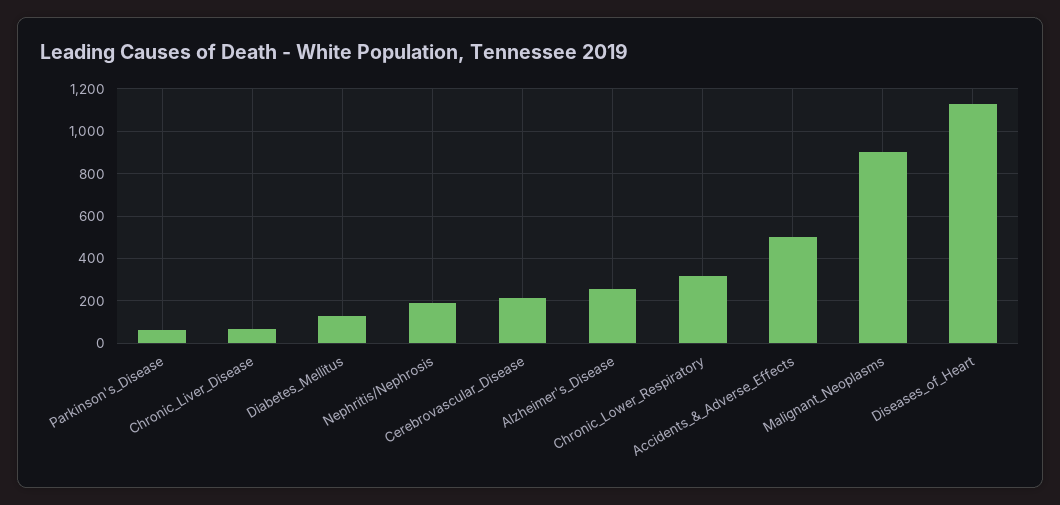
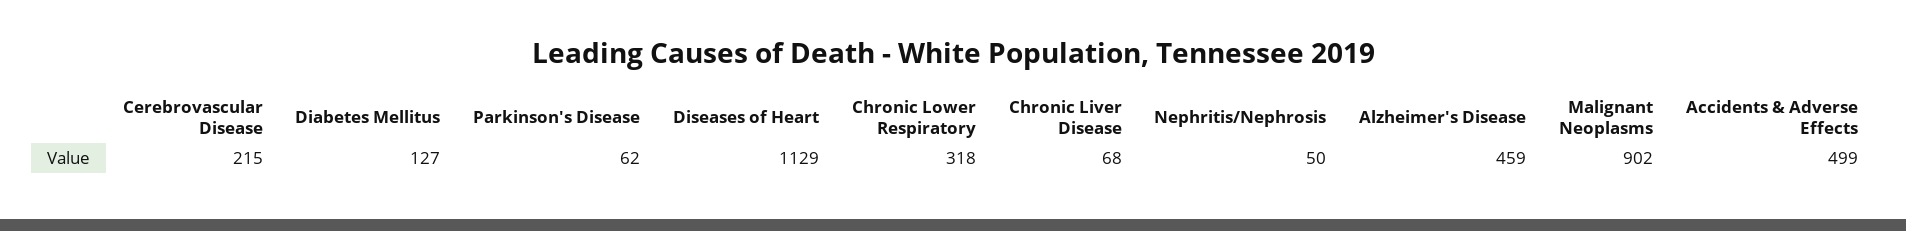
  {
    "Parkinson's_Disease": 62,
    "Chronic_Liver_Disease": 68,
    "Diabetes_Mellitus": 127,
-   "Nephritis/Nephrosis": 200,
+   "Nephritis/Nephrosis": 50,
    "Cerebrovascular_Disease": 215,
-   "Alzheimer's_Disease": 250,
+   "Alzheimer's_Disease": 459,
    "Chronic_Lower_Respiratory": 318,
    "Accidents_&_Adverse_Effects": 499,
    "Malignant_Neoplasms": 902,
    "Diseases_of_Heart": 1129
  }

